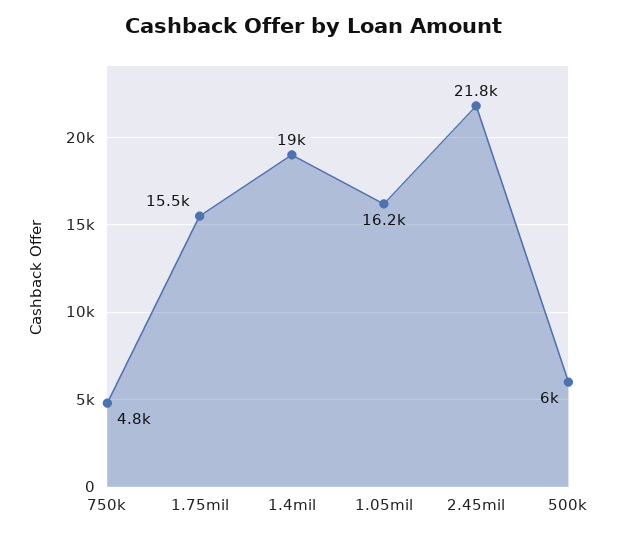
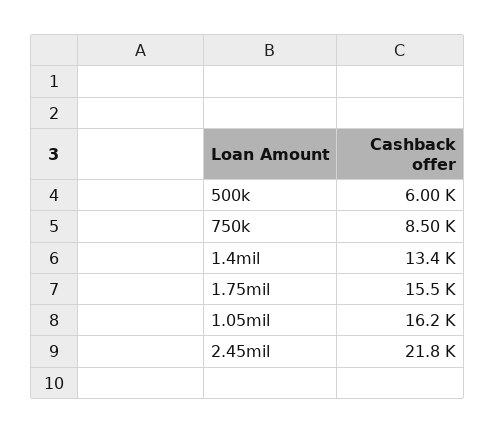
  {
-   "750k": 4800,
+   "750k": 8500,
    "1.75mil": 15500,
-   "1.4mil": 19000,
+   "1.4mil": 13400,
    "1.05mil": 16200,
    "2.45mil": 21800,
    "500k": 6000
  }

